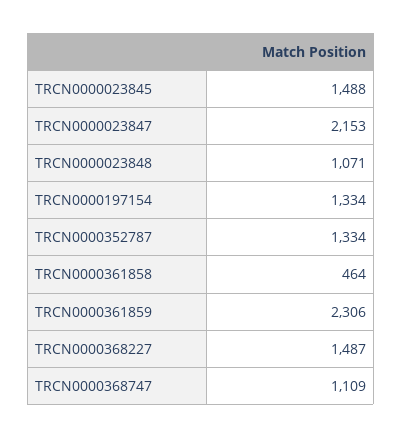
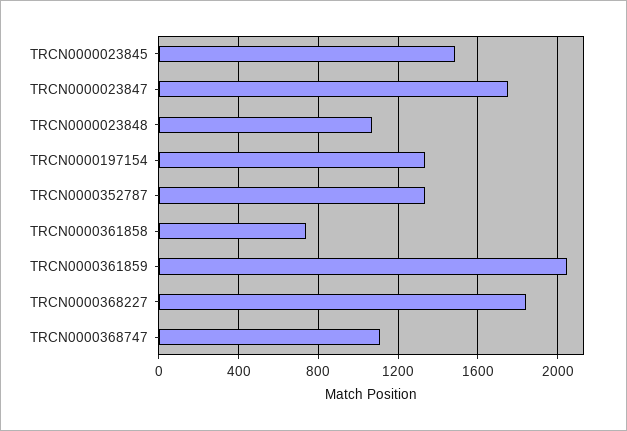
  {
    "TRCN0000023845": 1488,
-   "TRCN0000023847": 2153,
+   "TRCN0000023847": 1750,
    "TRCN0000023848": 1071,
    "TRCN0000197154": 1334,
    "TRCN0000352787": 1334,
-   "TRCN0000361858": 464,
+   "TRCN0000361858": 750,
-   "TRCN0000361859": 2306,
+   "TRCN0000361859": 2050,
-   "TRCN0000368227": 1487,
+   "TRCN0000368227": 1850,
    "TRCN0000368747": 1109
  }

